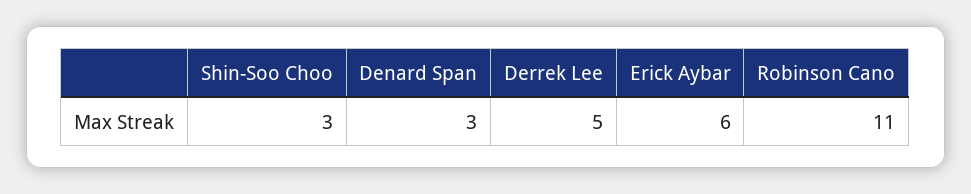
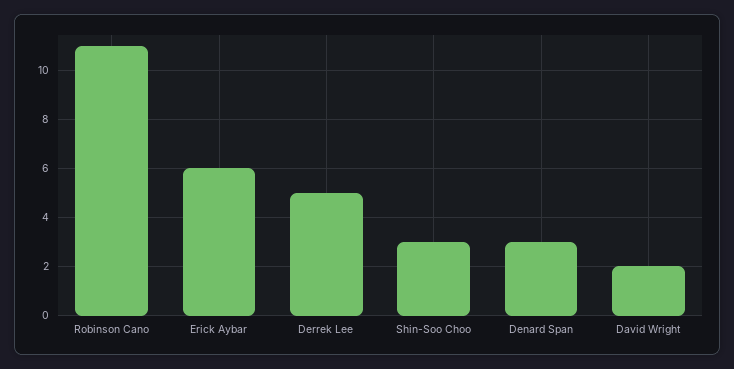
  {
    "Shin-Soo Choo": 3,
    "Denard Span": 3,
    "Derrek Lee": 5,
    "Erick Aybar": 6,
-   "Robinson Cano": 11
+   "Robinson Cano": 11,
+   "David Wright": 2
  }

